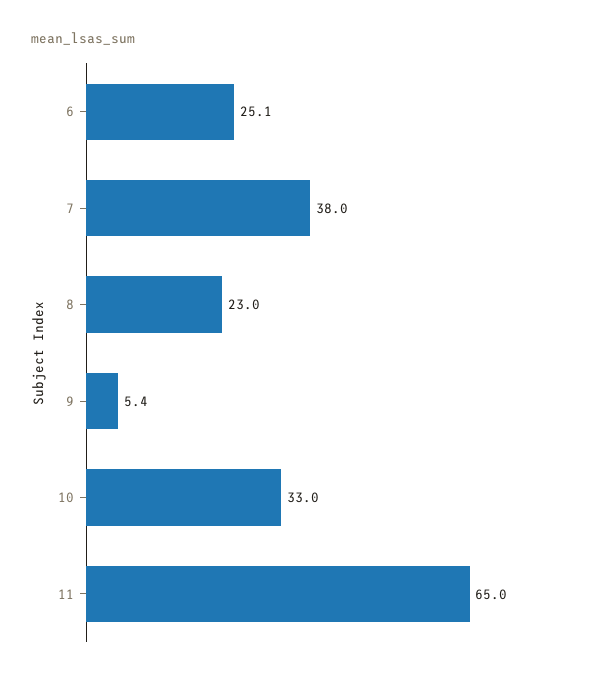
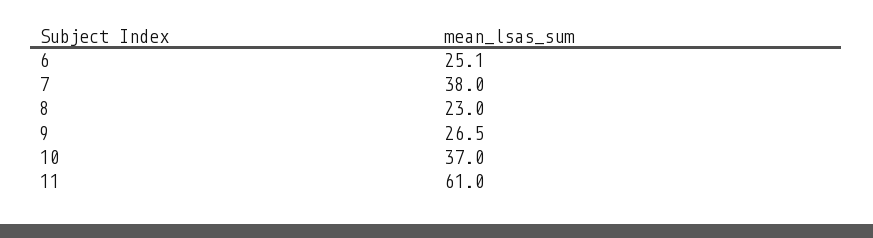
  {
    "6": 25.1,
    "7": 38,
    "8": 23,
-   "9": 5.4,
+   "9": 26.5,
-   "10": 33,
+   "10": 37,
-   "11": 65
+   "11": 61
  }

